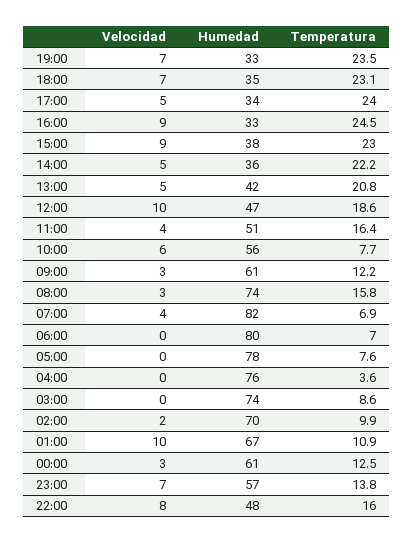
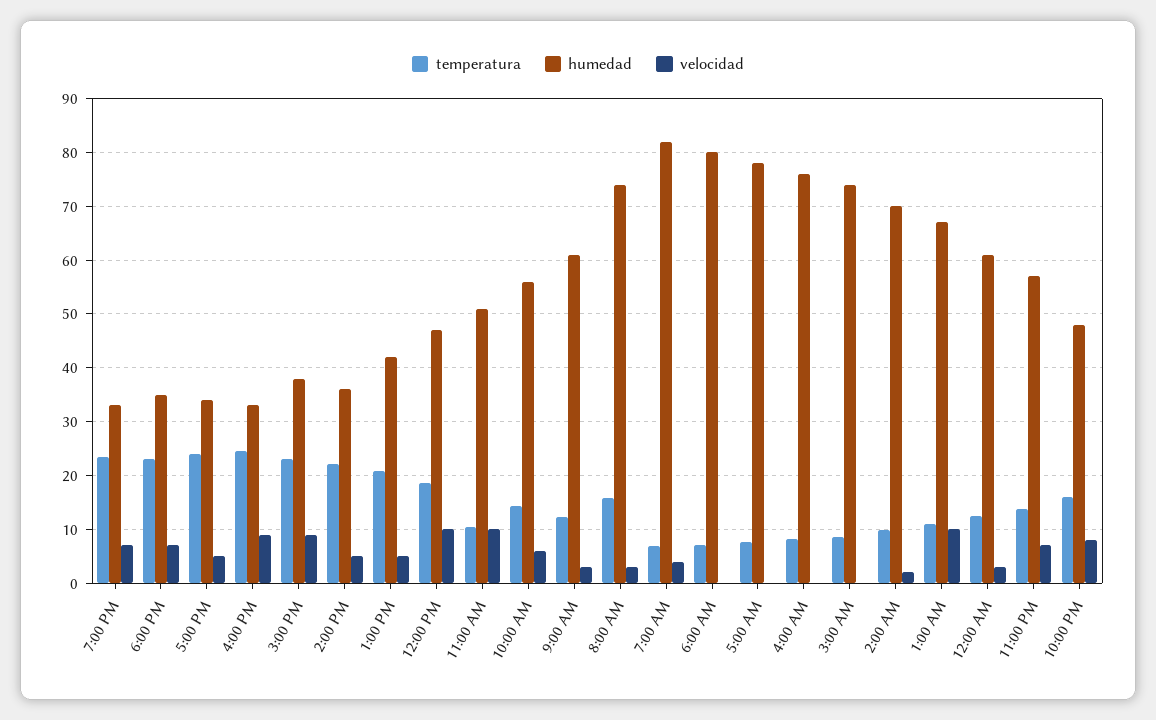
  {
    "Velocidad": {
      "19:00": 7,
      "18:00": 7,
      "17:00": 5,
      "16:00": 9,
      "15:00": 9,
      "14:00": 5,
      "13:00": 5,
      "12:00": 10,
-     "11:00": 4,
+     "11:00": 10,
      "10:00": 6,
      "09:00": 3,
      "08:00": 3,
      "07:00": 4,
      "06:00": 0,
      "05:00": 0,
      "04:00": 0,
      "03:00": 0,
      "02:00": 2,
      "01:00": 10,
      "00:00": 3,
      "23:00": 7,
      "22:00": 8
    },
    "Humedad": {
      "19:00": 33,
      "18:00": 35,
      "17:00": 34,
      "16:00": 33,
      "15:00": 38,
      "14:00": 36,
      "13:00": 42,
      "12:00": 47,
      "11:00": 51,
      "10:00": 56,
      "09:00": 61,
      "08:00": 74,
      "07:00": 82,
      "06:00": 80,
      "05:00": 78,
      "04:00": 76,
      "03:00": 74,
      "02:00": 70,
      "01:00": 67,
      "00:00": 61,
      "23:00": 57,
      "22:00": 48
    },
    "Temperatura": {
      "19:00": 23.5,
      "18:00": 23.1,
      "17:00": 24,
      "16:00": 24.5,
      "15:00": 23,
      "14:00": 22.2,
      "13:00": 20.8,
      "12:00": 18.6,
-     "11:00": 16.4,
+     "11:00": 10,
-     "10:00": 7.7,
+     "10:00": 14,
      "09:00": 12.2,
      "08:00": 15.8,
      "07:00": 6.9,
      "06:00": 7,
      "05:00": 7.6,
-     "04:00": 3.6,
+     "04:00": 8,
      "03:00": 8.6,
      "02:00": 9.9,
      "01:00": 10.9,
      "00:00": 12.5,
      "23:00": 13.8,
      "22:00": 16
    }
  }

